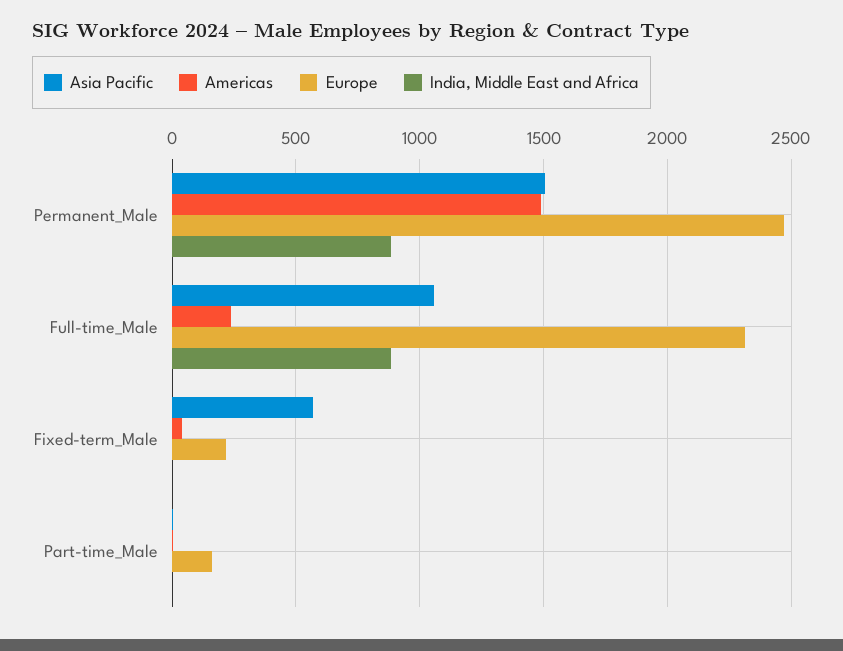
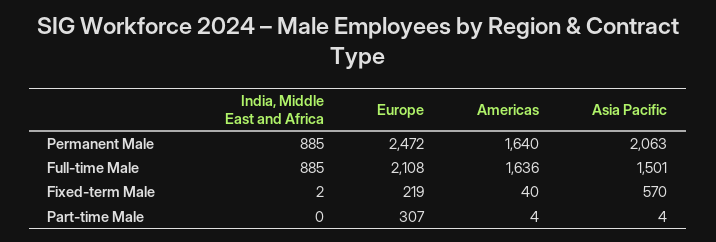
  {
    "Asia Pacific": {
-     "Permanent_Male": 1500,
+     "Permanent_Male": 2063,
-     "Full-time_Male": 1050,
+     "Full-time_Male": 1501,
      "Fixed-term_Male": 570,
      "Part-time_Male": 4
    },
    "Americas": {
-     "Permanent_Male": 1500,
+     "Permanent_Male": 1640,
-     "Full-time_Male": 250,
+     "Full-time_Male": 1636,
      "Fixed-term_Male": 40,
      "Part-time_Male": 4
    },
    "Europe": {
      "Permanent_Male": 2472,
-     "Full-time_Male": 2300,
+     "Full-time_Male": 2108,
      "Fixed-term_Male": 219,
-     "Part-time_Male": 150
+     "Part-time_Male": 307
    },
    "India, Middle East and Africa": {
      "Permanent_Male": 885,
      "Full-time_Male": 885,
      "Fixed-term_Male": 2,
      "Part-time_Male": 0
    }
  }

